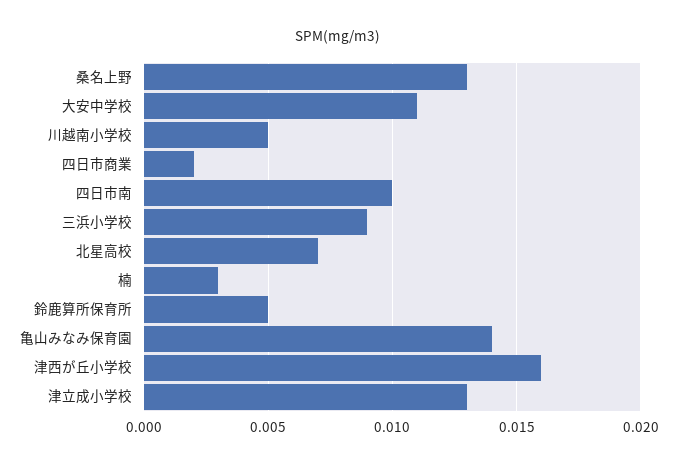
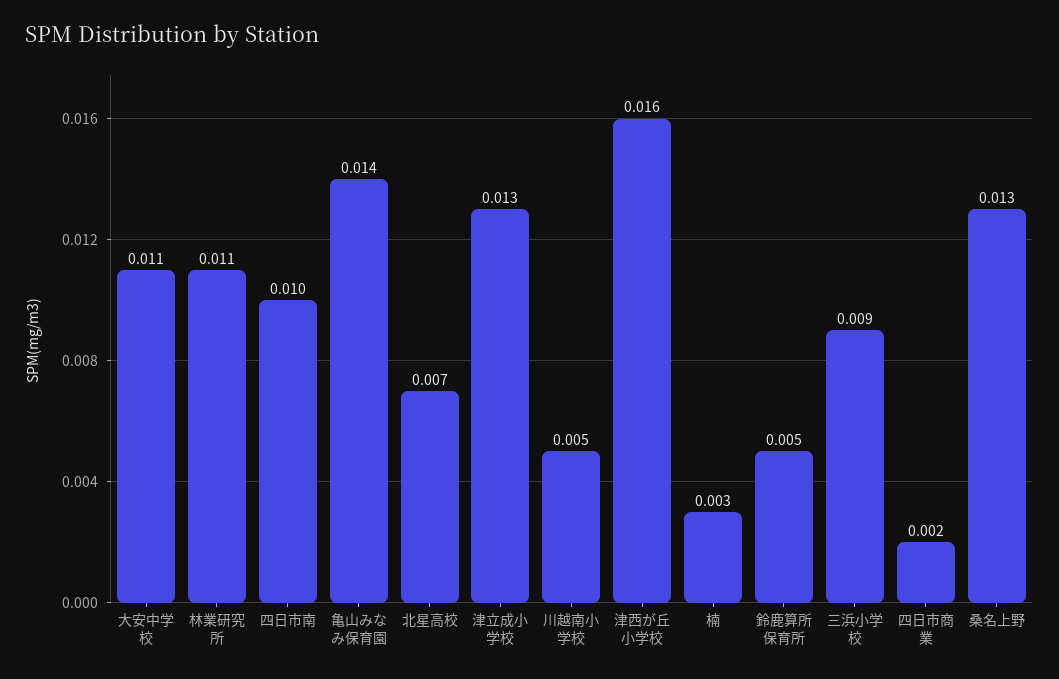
  {
    "桑名上野": 0.013,
    "大安中学校": 0.011,
    "川越南小学校": 0.005,
    "四日市商業": 0.002,
    "四日市南": 0.01,
    "三浜小学校": 0.009,
    "北星高校": 0.007,
    "楠": 0.003,
    "鈴鹿算所保育所": 0.005,
    "亀山みなみ保育園": 0.014,
    "津西が丘小学校": 0.016,
-   "津立成小学校": 0.013
+   "津立成小学校": 0.013,
+   "林業研究所": 0.011
  }

